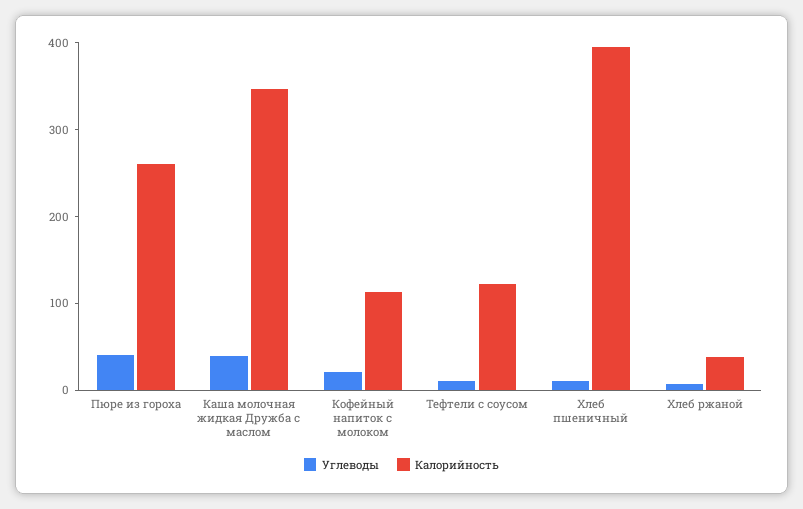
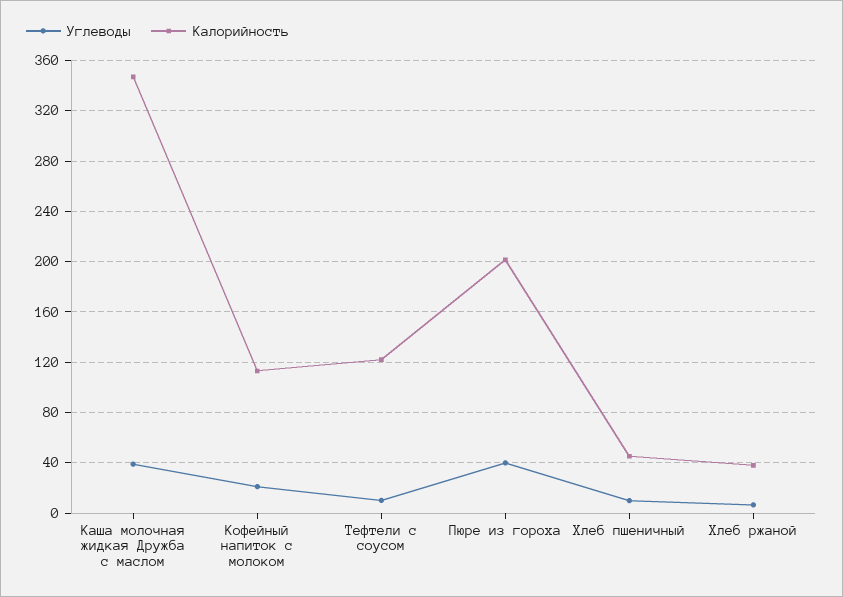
  {
    "Углеводы": {
      "Пюре из гороха": 40,
      "Каша молочная жидкая Дружба с маслом": 40,
      "Кофейный напиток с молоком": 20,
      "Тефтели с соусом": 10,
      "Хлеб пшеничный": 10,
      "Хлеб ржаной": 5
    },
    "Калорийность": {
-     "Пюре из гороха": 260,
+     "Пюре из гороха": 200,
      "Каша молочная жидкая Дружба с маслом": 345,
      "Кофейный напиток с молоком": 115,
      "Тефтели с соусом": 120,
-     "Хлеб пшеничный": 400,
+     "Хлеб пшеничный": 45,
      "Хлеб ржаной": 40
    }
  }

